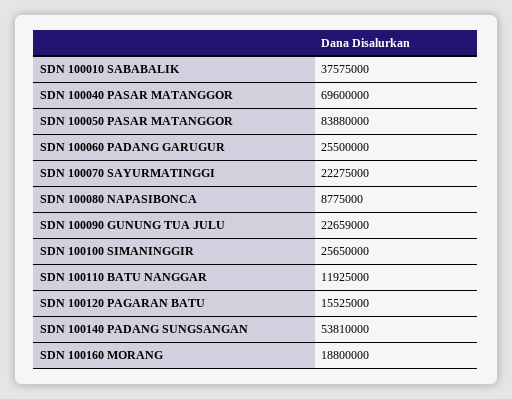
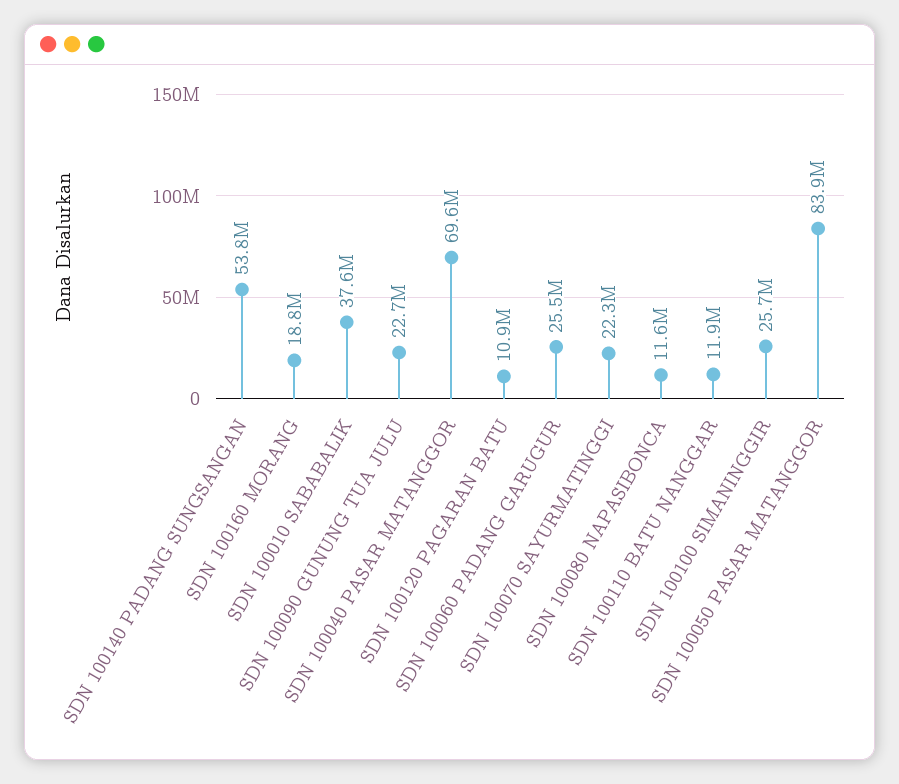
  {
    "SDN 100010 SABABALIK": 37575000,
    "SDN 100040 PASAR MATANGGOR": 69600000,
    "SDN 100050 PASAR MATANGGOR": 83880000,
    "SDN 100060 PADANG GARUGUR": 25500000,
    "SDN 100070 SAYURMATINGGI": 22275000,
-   "SDN 100080 NAPASIBONCA": 8775000,
+   "SDN 100080 NAPASIBONCA": 11600000,
    "SDN 100090 GUNUNG TUA JULU": 22659000,
    "SDN 100100 SIMANINGGIR": 25650000,
    "SDN 100110 BATU NANGGAR": 11925000,
-   "SDN 100120 PAGARAN BATU": 15525000,
+   "SDN 100120 PAGARAN BATU": 10900000,
    "SDN 100140 PADANG SUNGSANGAN": 53810000,
    "SDN 100160 MORANG": 18800000
  }

